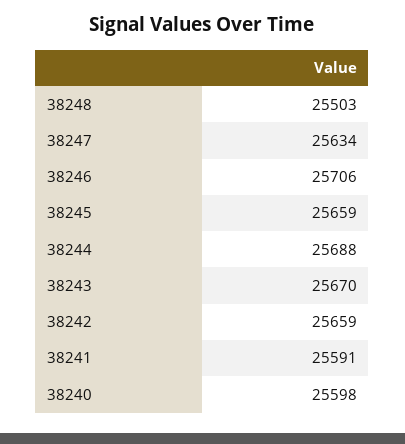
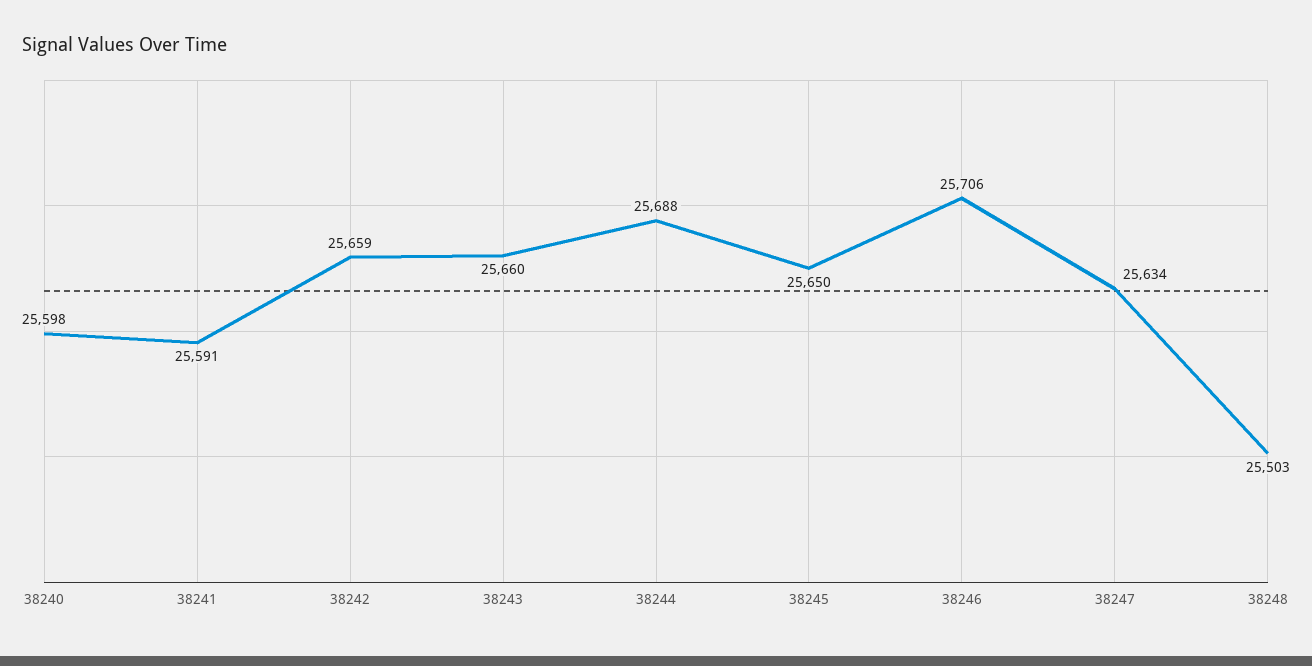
  {
    "38248": 25503,
    "38247": 25634,
    "38246": 25706,
-   "38245": 25659,
+   "38245": 25650,
    "38244": 25688,
-   "38243": 25670,
+   "38243": 25660,
    "38242": 25659,
    "38241": 25591,
    "38240": 25598
  }

